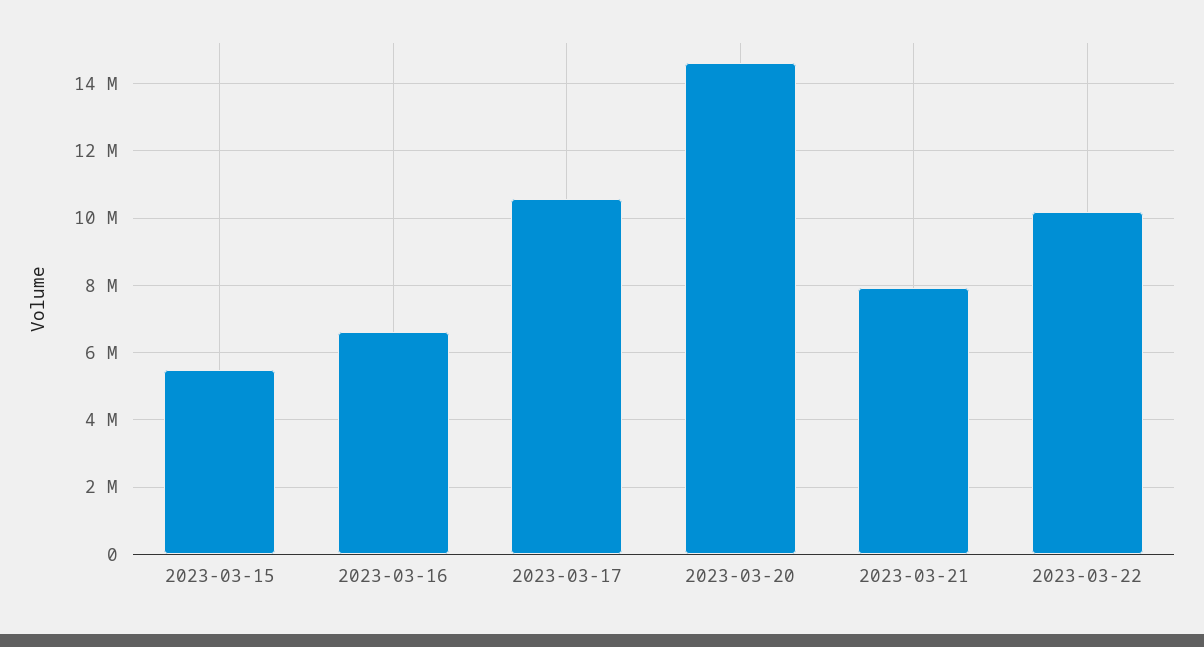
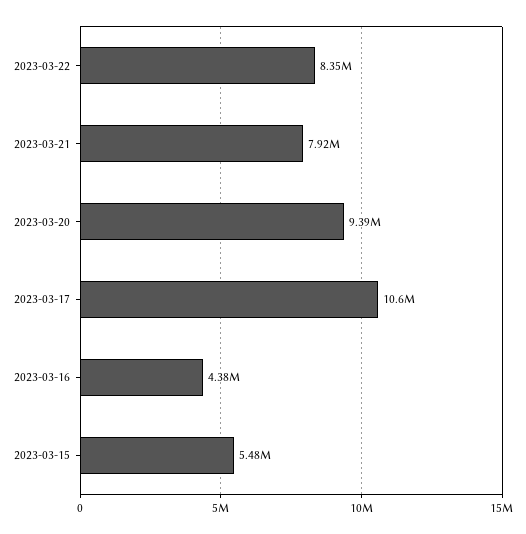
  {
    "2023-03-15": 5480000,
-   "2023-03-16": 6600000,
+   "2023-03-16": 4380000,
    "2023-03-17": 10600000,
-   "2023-03-20": 14600000,
+   "2023-03-20": 9390000,
    "2023-03-21": 7920000,
-   "2023-03-22": 10200000
+   "2023-03-22": 8350000
  }

